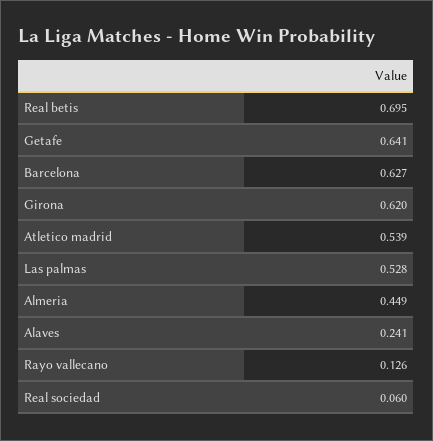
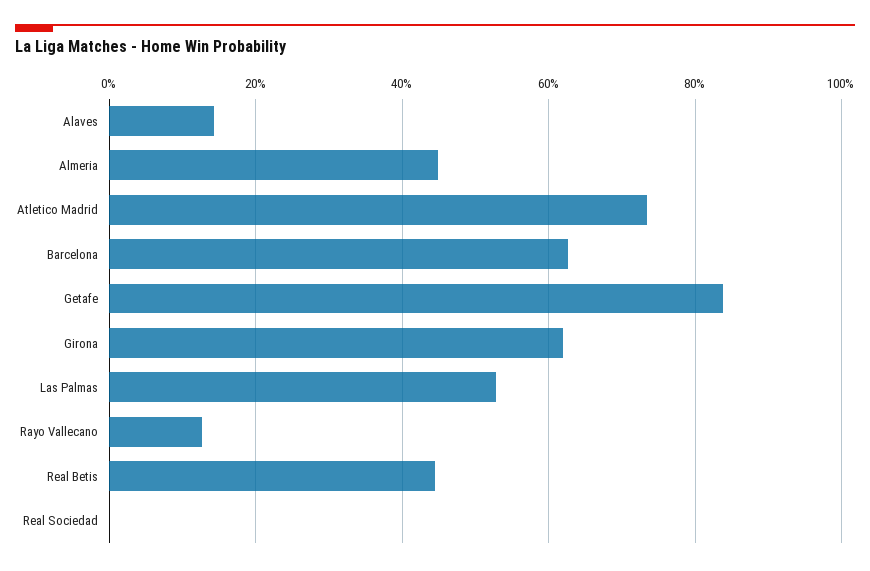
  {
-   "Real betis": 0.695,
+   "Real betis": 0.44,
-   "Getafe": 0.641,
+   "Getafe": 0.84,
    "Barcelona": 0.627,
    "Girona": 0.62,
-   "Atletico madrid": 0.539,
+   "Atletico madrid": 0.74,
    "Las palmas": 0.528,
    "Almeria": 0.449,
-   "Alaves": 0.241,
+   "Alaves": 0.14,
    "Rayo vallecano": 0.126,
-   "Real sociedad": 0.06
+   "Real sociedad": 0
  }

